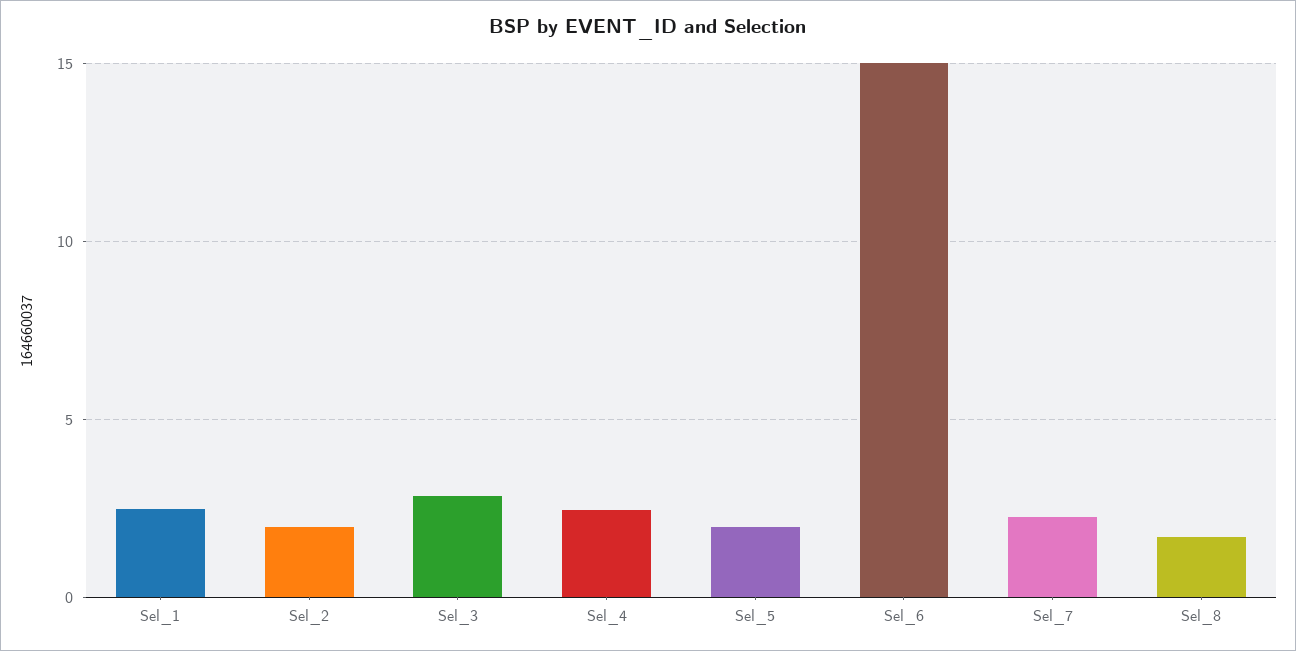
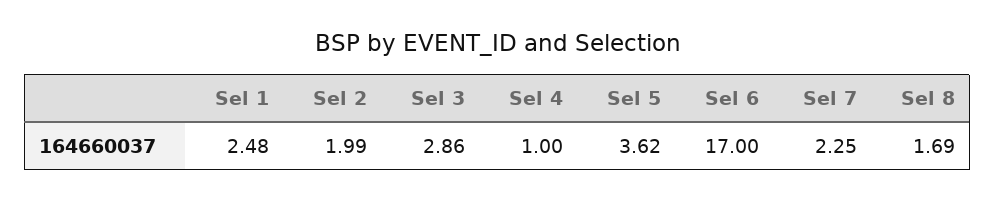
  {
    "Sel_1": 2.48,
    "Sel_2": 1.99,
    "Sel_3": 2.86,
-   "Sel_4": 2.5,
+   "Sel_4": 1,
-   "Sel_5": 2,
+   "Sel_5": 3.62,
-   "Sel_6": 15,
+   "Sel_6": 17,
    "Sel_7": 2.25,
    "Sel_8": 1.69
  }

